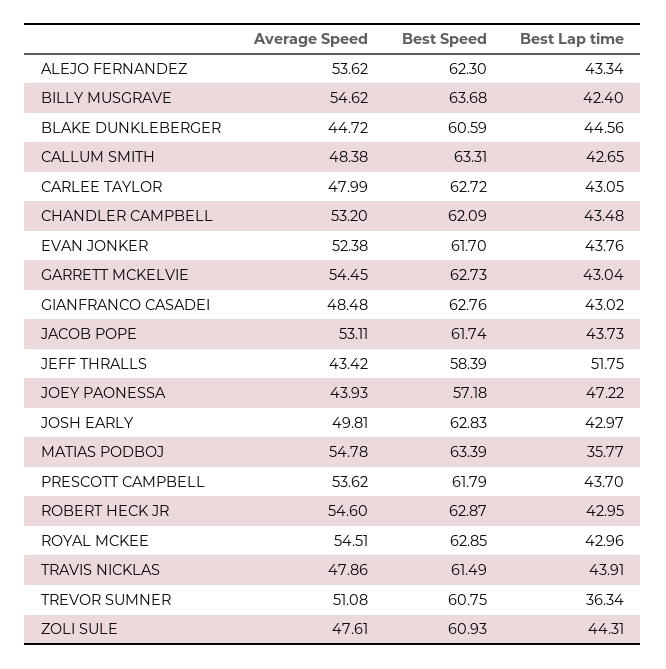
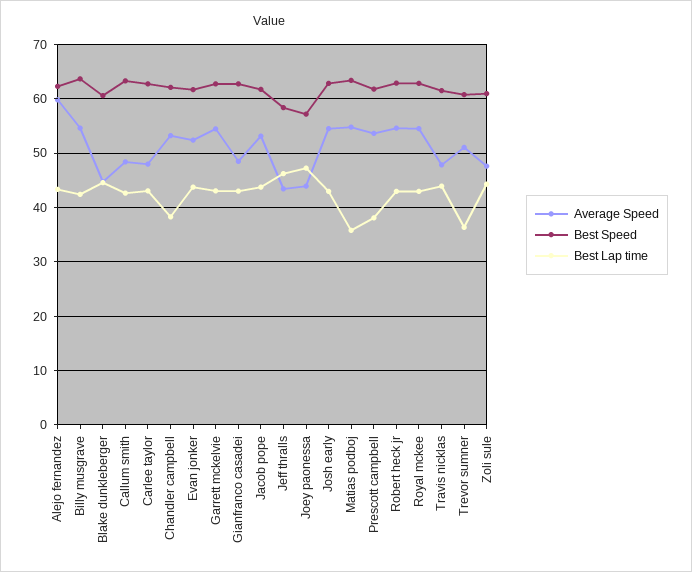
  {
    "Average Speed": {
-     "ALEJO FERNANDEZ": 53.62,
+     "ALEJO FERNANDEZ": 60,
      "BILLY MUSGRAVE": 54.62,
      "BLAKE DUNKLEBERGER": 44.72,
      "CALLUM SMITH": 48.38,
      "CARLEE TAYLOR": 47.99,
      "CHANDLER CAMPBELL": 53.2,
      "EVAN JONKER": 52.38,
      "GARRETT MCKELVIE": 54.45,
      "GIANFRANCO CASADEI": 48.48,
      "JACOB POPE": 53.11,
      "JEFF THRALLS": 43.42,
      "JOEY PAONESSA": 43.93,
-     "JOSH EARLY": 49.81,
+     "JOSH EARLY": 54,
      "MATIAS PODBOJ": 54.78,
      "PRESCOTT CAMPBELL": 53.62,
      "ROBERT HECK JR": 54.6,
      "ROYAL MCKEE": 54.51,
      "TRAVIS NICKLAS": 47.86,
      "TREVOR SUMNER": 51.08,
      "ZOLI SULE": 47.61
    },
    "Best Speed": {
      "ALEJO FERNANDEZ": 62.3,
      "BILLY MUSGRAVE": 63.68,
      "BLAKE DUNKLEBERGER": 60.59,
      "CALLUM SMITH": 63.31,
      "CARLEE TAYLOR": 62.72,
      "CHANDLER CAMPBELL": 62.09,
      "EVAN JONKER": 61.7,
      "GARRETT MCKELVIE": 62.73,
      "GIANFRANCO CASADEI": 62.76,
      "JACOB POPE": 61.74,
      "JEFF THRALLS": 58.39,
      "JOEY PAONESSA": 57.18,
      "JOSH EARLY": 62.83,
      "MATIAS PODBOJ": 63.39,
      "PRESCOTT CAMPBELL": 61.79,
      "ROBERT HECK JR": 62.87,
      "ROYAL MCKEE": 62.85,
      "TRAVIS NICKLAS": 61.49,
      "TREVOR SUMNER": 60.75,
      "ZOLI SULE": 60.93
    },
    "Best Lap time": {
      "ALEJO FERNANDEZ": 43.34,
      "BILLY MUSGRAVE": 42.4,
      "BLAKE DUNKLEBERGER": 44.56,
      "CALLUM SMITH": 42.65,
      "CARLEE TAYLOR": 43.05,
-     "CHANDLER CAMPBELL": 43.48,
+     "CHANDLER CAMPBELL": 38,
      "EVAN JONKER": 43.76,
      "GARRETT MCKELVIE": 43.04,
      "GIANFRANCO CASADEI": 43.02,
      "JACOB POPE": 43.73,
-     "JEFF THRALLS": 51.75,
+     "JEFF THRALLS": 46,
      "JOEY PAONESSA": 47.22,
      "JOSH EARLY": 42.97,
      "MATIAS PODBOJ": 35.77,
-     "PRESCOTT CAMPBELL": 43.7,
+     "PRESCOTT CAMPBELL": 38,
      "ROBERT HECK JR": 42.95,
      "ROYAL MCKEE": 42.96,
      "TRAVIS NICKLAS": 43.91,
      "TREVOR SUMNER": 36.34,
      "ZOLI SULE": 44.31
    }
  }

